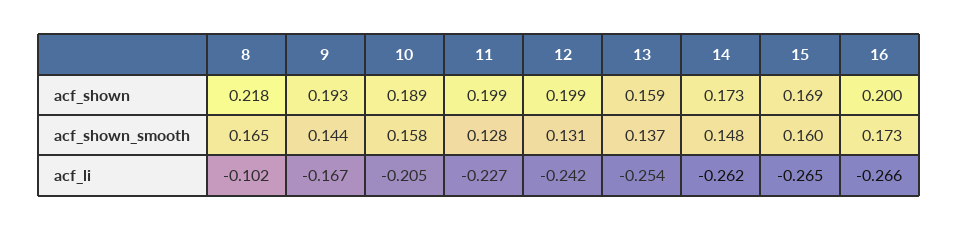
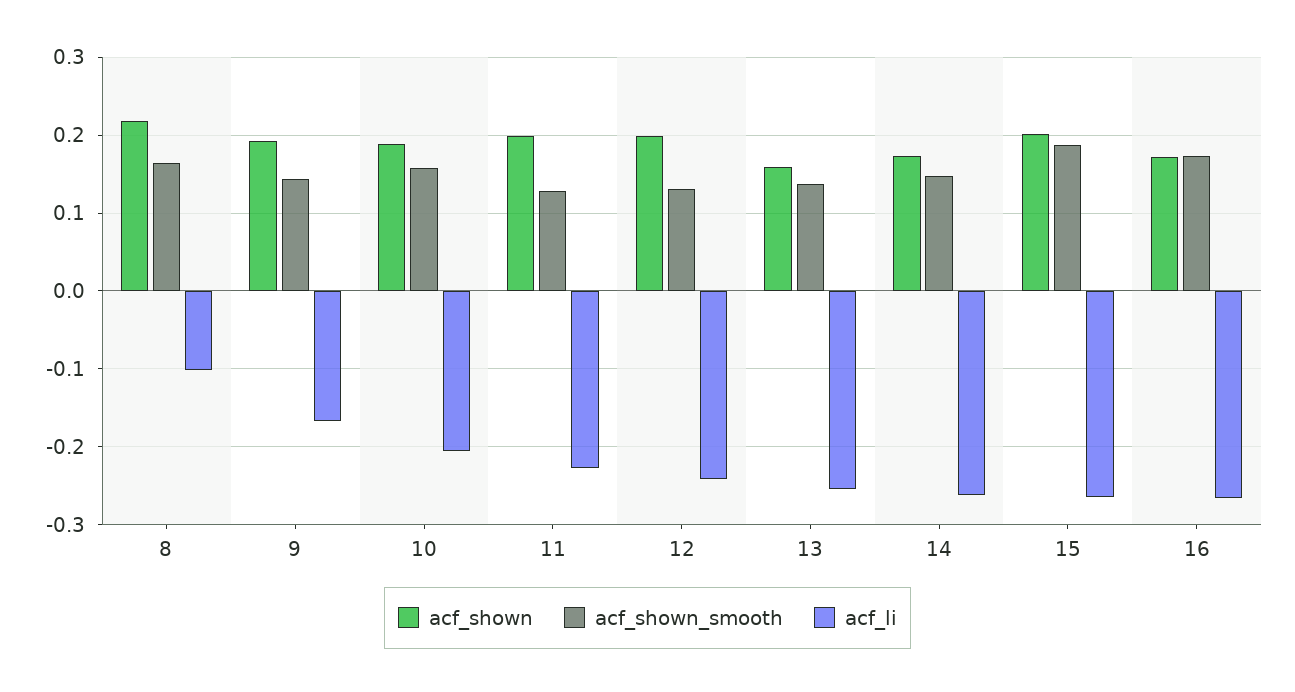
  {
    "acf_shown": {
      "8": 0.218,
      "9": 0.193,
      "10": 0.189,
      "11": 0.199,
      "12": 0.199,
      "13": 0.159,
      "14": 0.173,
-     "15": 0.169,
+     "15": 0.2,
-     "16": 0.2
+     "16": 0.17
    },
    "acf_shown_smooth": {
      "8": 0.165,
      "9": 0.144,
      "10": 0.158,
      "11": 0.128,
      "12": 0.131,
      "13": 0.137,
      "14": 0.148,
-     "15": 0.16,
+     "15": 0.19,
      "16": 0.173
    },
    "acf_li": {
      "8": -0.102,
      "9": -0.167,
      "10": -0.205,
      "11": -0.227,
      "12": -0.242,
      "13": -0.254,
      "14": -0.262,
      "15": -0.265,
      "16": -0.266
    }
  }

